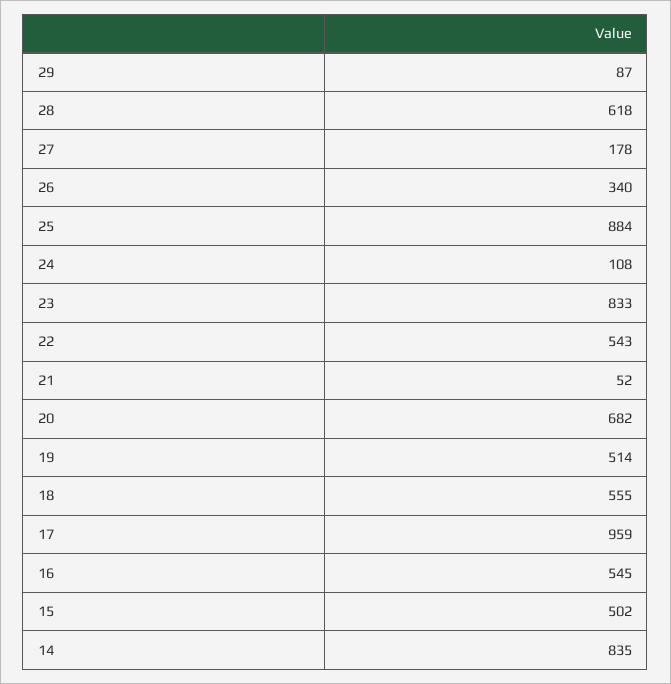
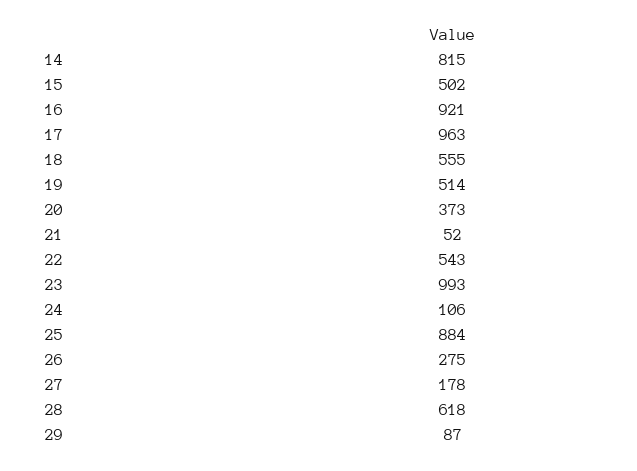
  {
    "29": 87,
    "28": 618,
    "27": 178,
-   "26": 340,
+   "26": 275,
    "25": 884,
-   "24": 108,
+   "24": 106,
-   "23": 833,
+   "23": 993,
    "22": 543,
    "21": 52,
-   "20": 682,
+   "20": 373,
    "19": 514,
    "18": 555,
-   "17": 959,
+   "17": 963,
-   "16": 545,
+   "16": 921,
    "15": 502,
-   "14": 835
+   "14": 815
  }

